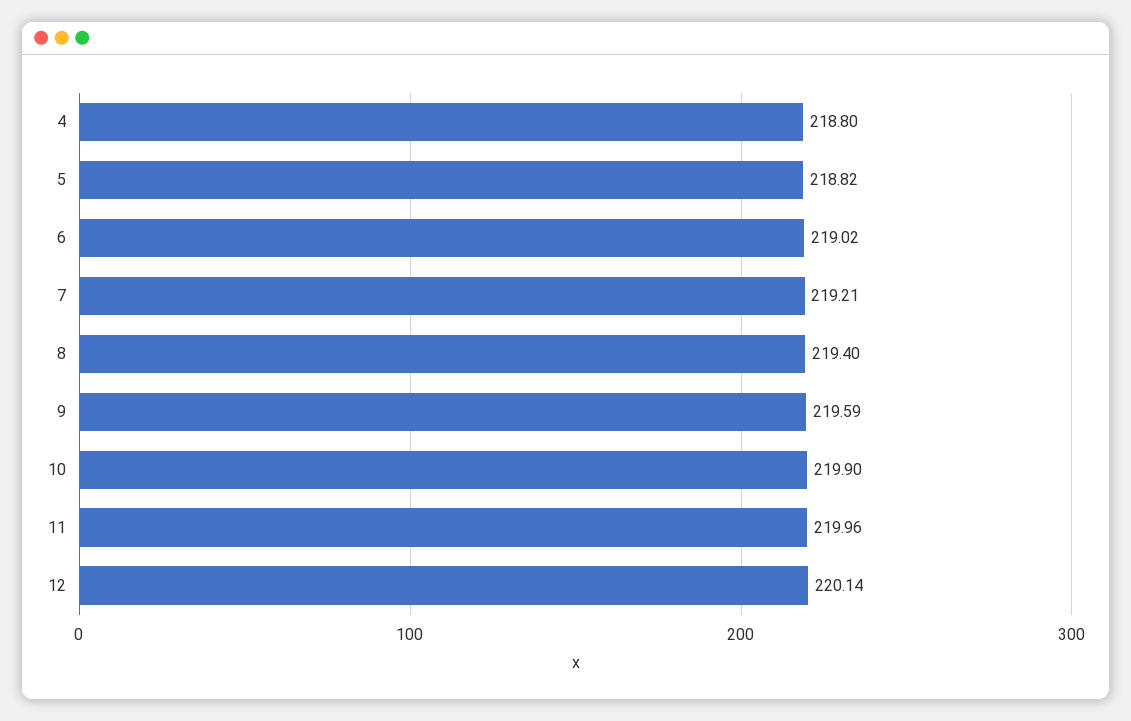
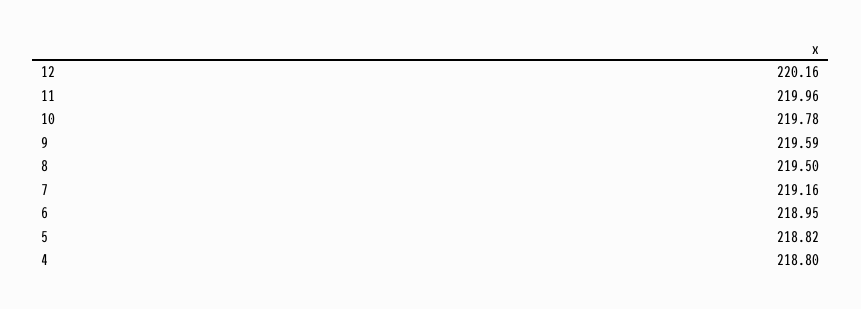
  {
    "4": 218.8,
    "5": 218.82,
-   "6": 219.02,
+   "6": 218.95,
-   "7": 219.21,
+   "7": 219.16,
-   "8": 219.4,
+   "8": 219.5,
    "9": 219.59,
-   "10": 219.9,
+   "10": 219.78,
    "11": 219.96,
-   "12": 220.14
+   "12": 220.16
  }

